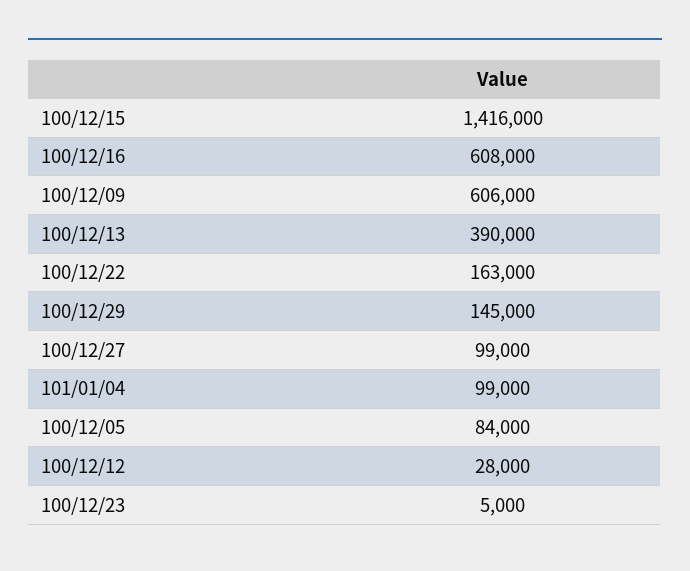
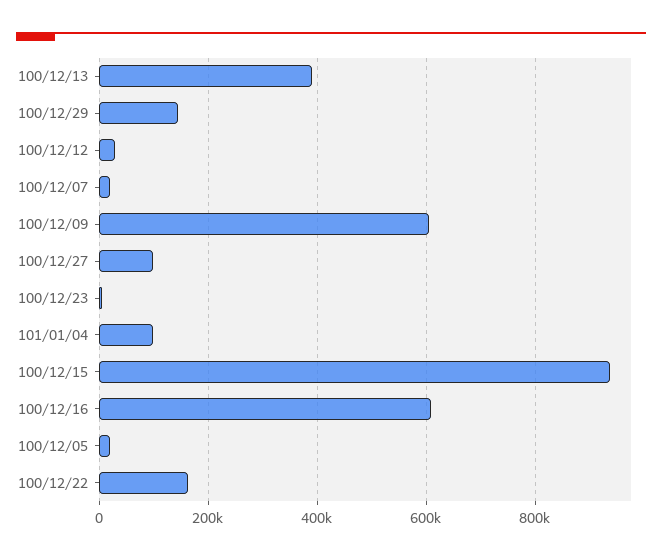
  {
-   "100/12/15": 1416000,
+   "100/12/15": 940000,
    "100/12/16": 608000,
    "100/12/09": 606000,
    "100/12/13": 390000,
    "100/12/22": 163000,
    "100/12/29": 145000,
    "100/12/27": 99000,
    "101/01/04": 99000,
-   "100/12/05": 84000,
+   "100/12/05": 20000,
    "100/12/12": 28000,
-   "100/12/23": 5000
+   "100/12/23": 5000,
+   "100/12/07": 20000
  }

